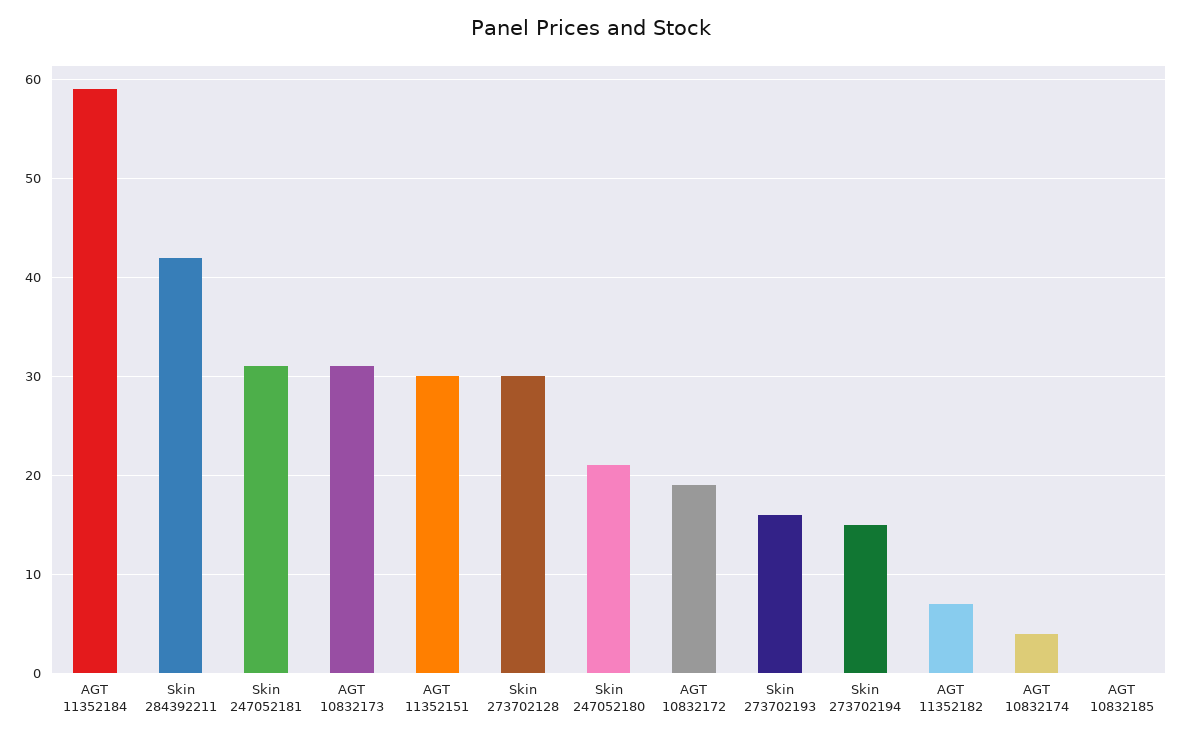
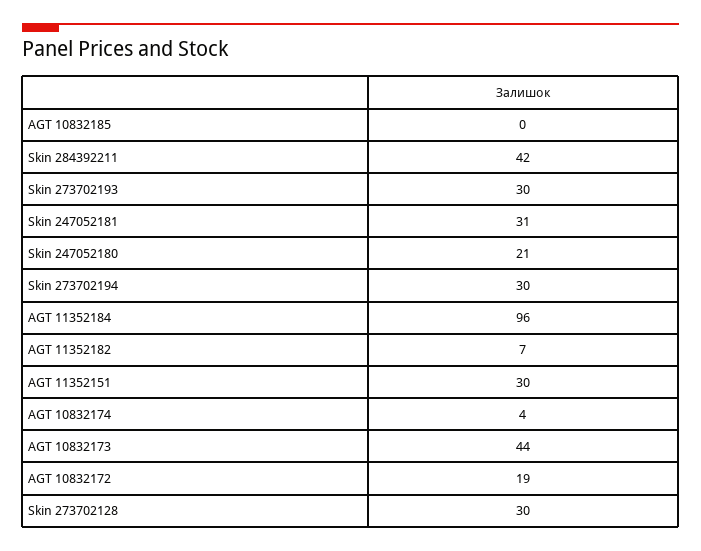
  {
-   "AGT 11352184": 59,
+   "AGT 11352184": 96,
    "Skin 284392211": 42,
    "Skin 247052181": 31,
-   "AGT 10832173": 31,
+   "AGT 10832173": 44,
    "AGT 11352151": 30,
    "Skin 273702128": 30,
    "Skin 247052180": 21,
    "AGT 10832172": 19,
-   "Skin 273702193": 16,
+   "Skin 273702193": 30,
-   "Skin 273702194": 15,
+   "Skin 273702194": 30,
    "AGT 11352182": 7,
    "AGT 10832174": 4,
    "AGT 10832185": 0
  }

